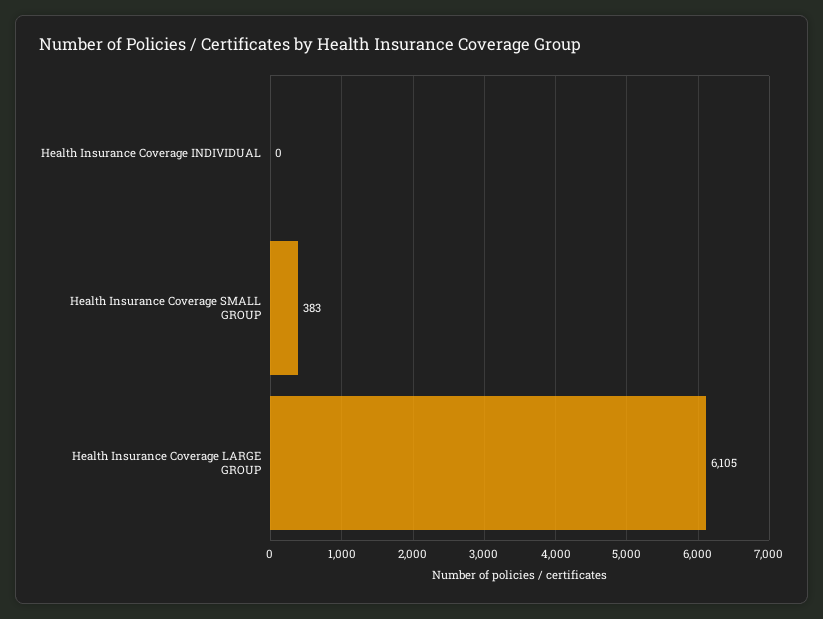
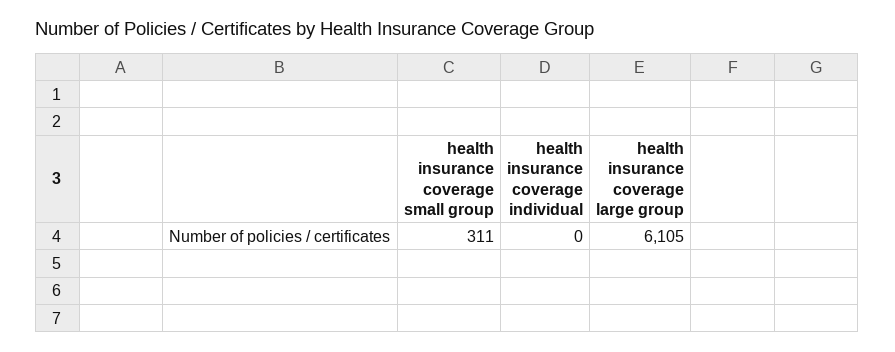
  {
    "Health Insurance Coverage INDIVIDUAL": 0,
-   "Health Insurance Coverage SMALL GROUP": 383,
+   "Health Insurance Coverage SMALL GROUP": 311,
    "Health Insurance Coverage LARGE GROUP": 6105
  }

